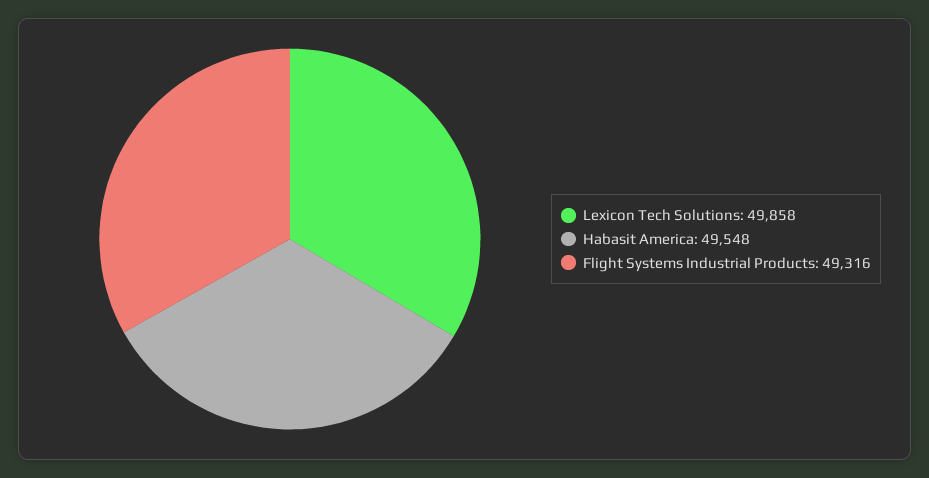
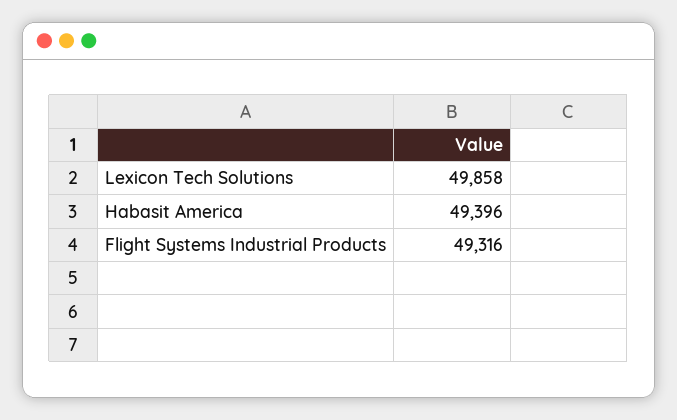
  {
    "Lexicon Tech Solutions": 49858,
-   "Habasit America": 49548,
+   "Habasit America": 49396,
    "Flight Systems Industrial Products": 49316
  }

